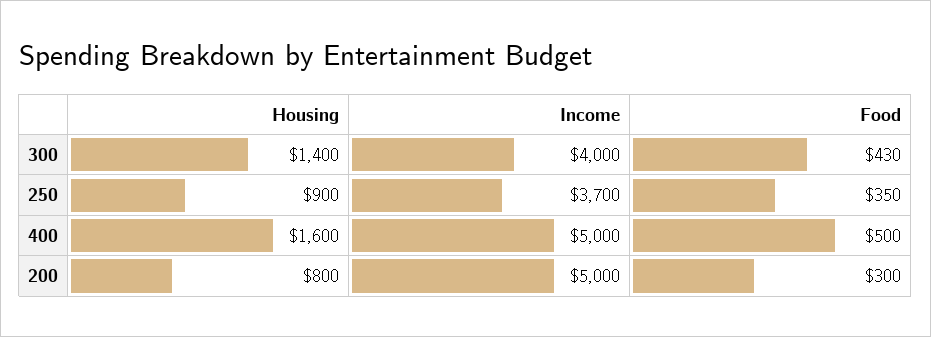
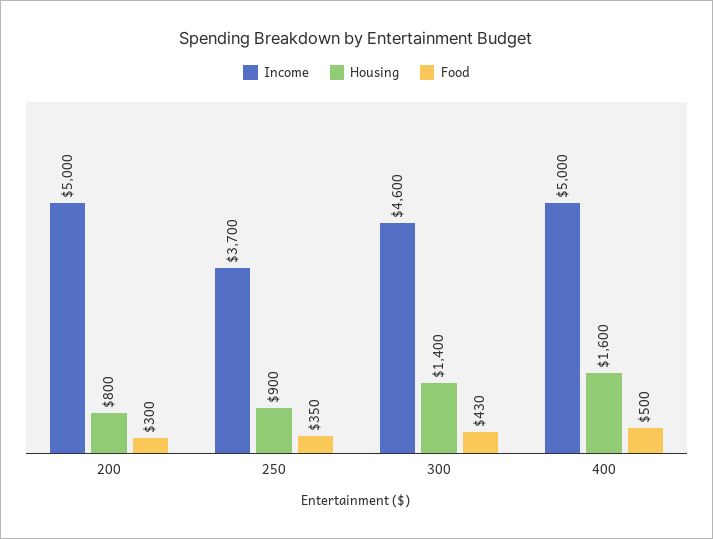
  {
    "Housing": {
      "300": 1400,
      "250": 900,
      "400": 1600,
      "200": 800
    },
    "Income": {
-     "300": 4000,
+     "300": 4600,
      "250": 3700,
      "400": 5000,
      "200": 5000
    },
    "Food": {
      "300": 430,
      "250": 350,
      "400": 500,
      "200": 300
    }
  }

